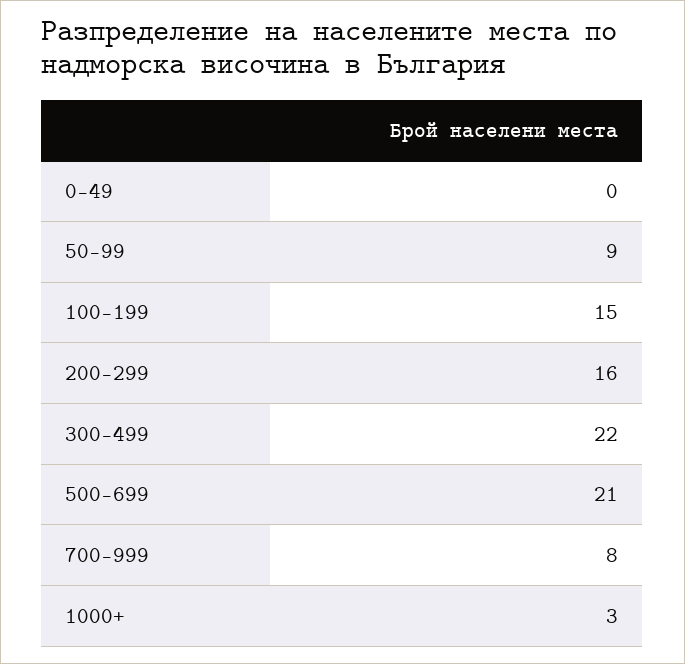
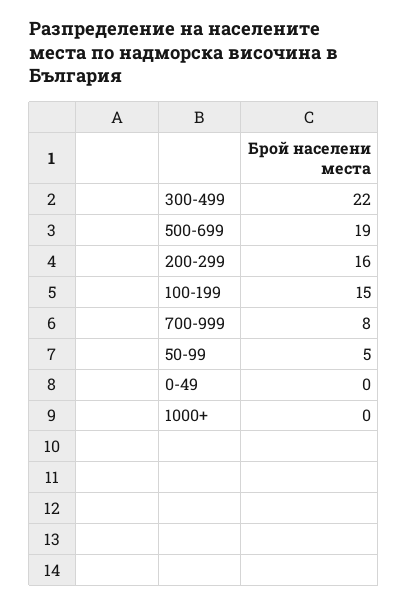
  {
    "0-49": 0,
-   "50-99": 9,
+   "50-99": 5,
    "100-199": 15,
    "200-299": 16,
    "300-499": 22,
-   "500-699": 21,
+   "500-699": 19,
    "700-999": 8,
-   "1000+": 3
+   "1000+": 0
  }

